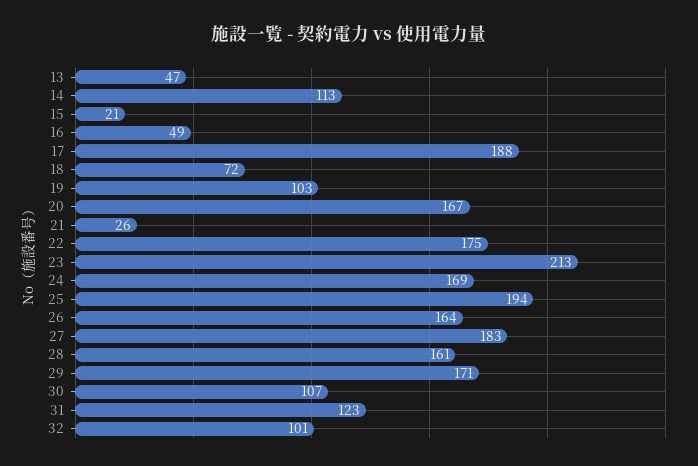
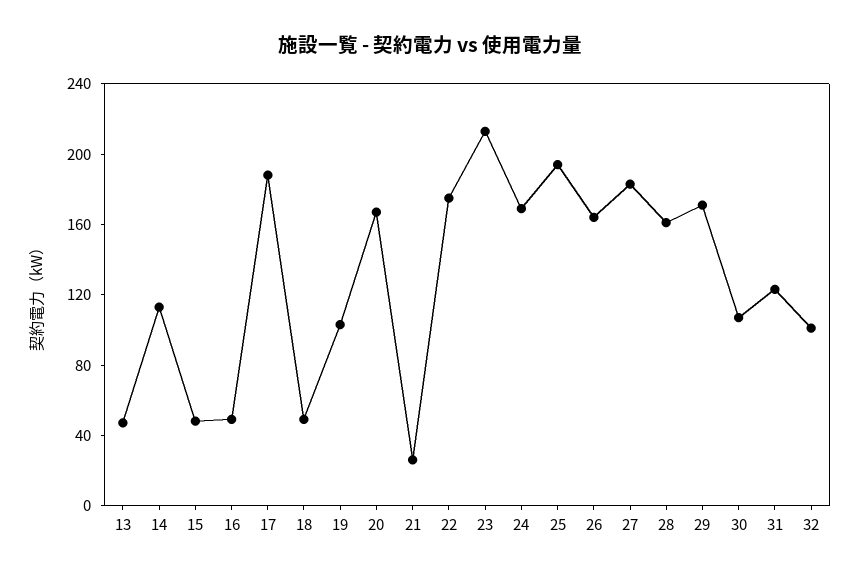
  {
    "13": 47,
    "14": 113,
-   "15": 21,
+   "15": 50,
    "16": 49,
    "17": 188,
-   "18": 72,
+   "18": 50,
    "19": 103,
    "20": 167,
    "21": 26,
    "22": 175,
    "23": 213,
    "24": 169,
    "25": 194,
    "26": 164,
    "27": 183,
    "28": 161,
    "29": 171,
    "30": 107,
    "31": 123,
    "32": 101
  }

